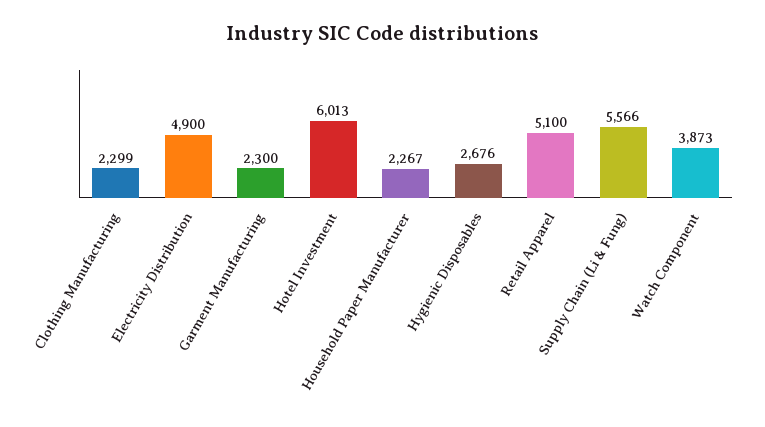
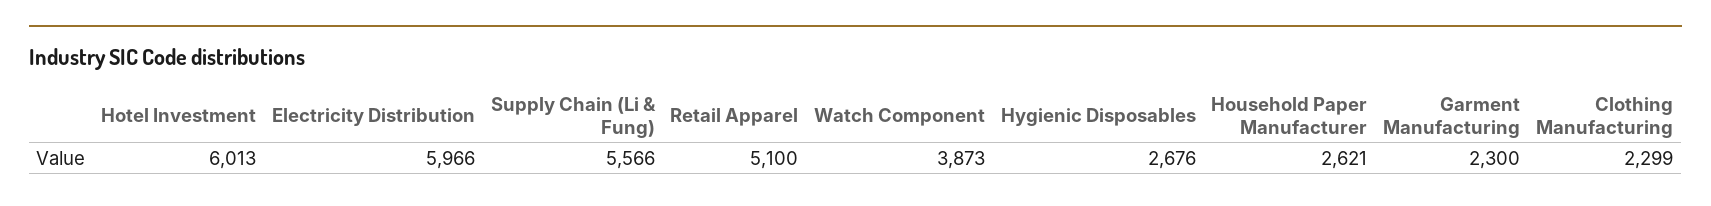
  {
    "Clothing Manufacturing": 2299,
-   "Electricity Distribution": 4900,
+   "Electricity Distribution": 5966,
    "Garment Manufacturing": 2300,
    "Hotel Investment": 6013,
-   "Household Paper Manufacturer": 2267,
+   "Household Paper Manufacturer": 2621,
    "Hygienic Disposables": 2676,
    "Retail Apparel": 5100,
    "Supply Chain (Li & Fung)": 5566,
    "Watch Component": 3873
  }

